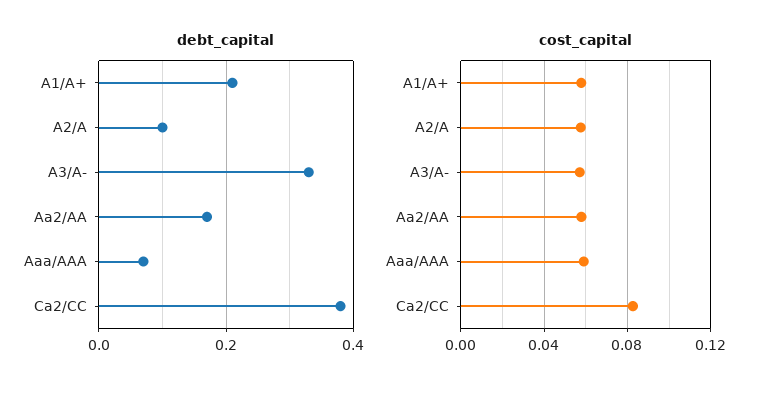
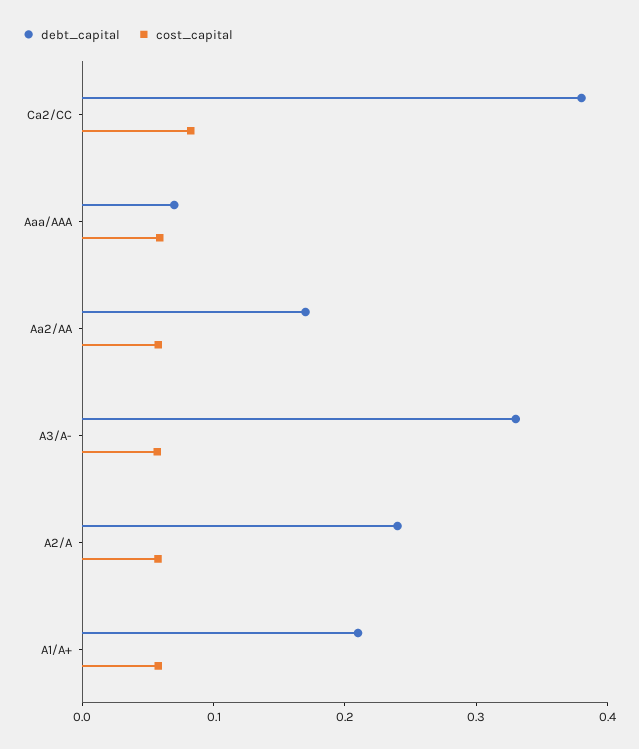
  {
    "debt_capital": {
      "A1/A+": 0.22,
-     "A2/A": 0.1,
+     "A2/A": 0.24,
      "A3/A-": 0.34,
      "Aa2/AA": 0.18,
      "Aaa/AAA": 0.08,
      "Ca2/CC": 0.38
    },
    "cost_capital": {
      "A1/A+": 0.06,
      "A2/A": 0.06,
      "A3/A-": 0.055,
      "Aa2/AA": 0.06,
      "Aaa/AAA": 0.06,
      "Ca2/CC": 0.085
    }
  }

